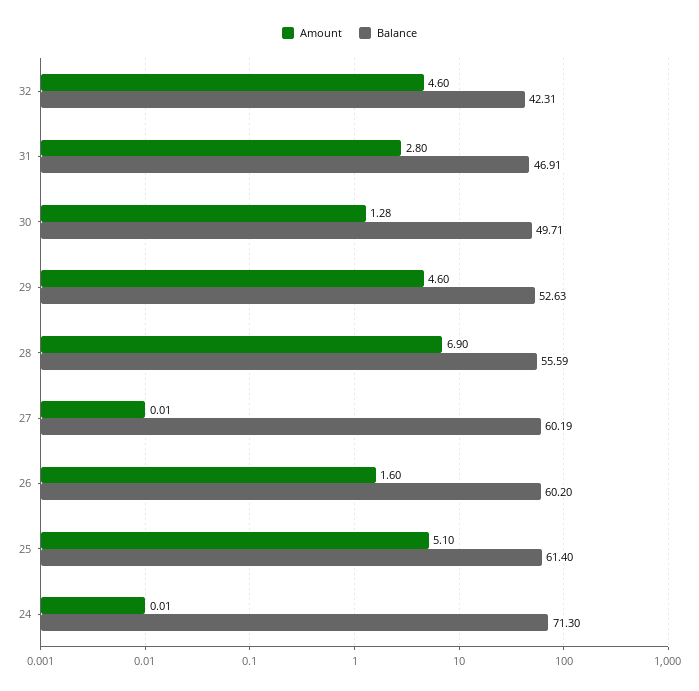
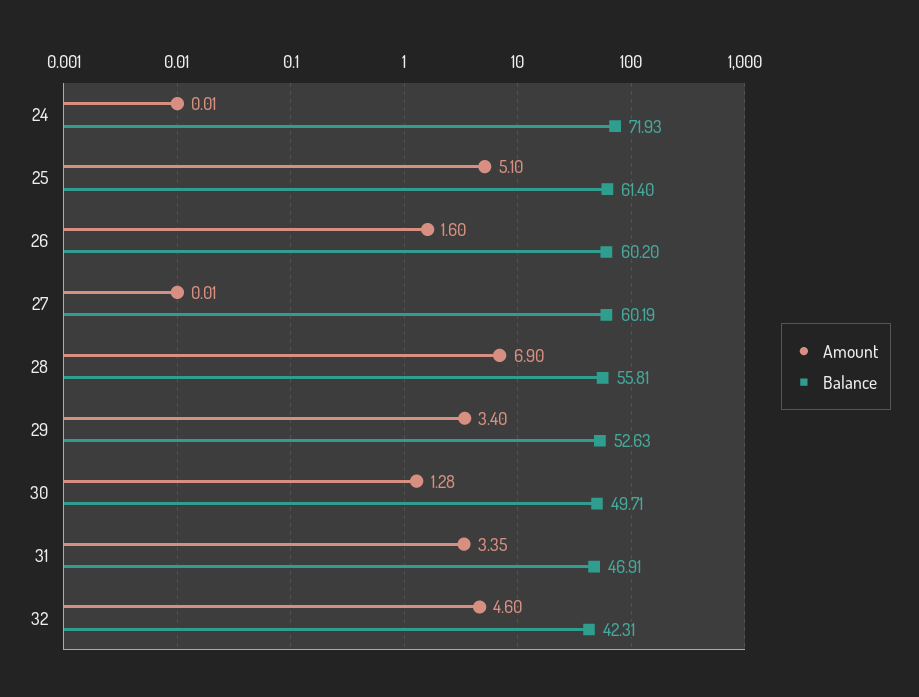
  {
    "Amount": {
      "32": 4.6,
-     "31": 2.8,
+     "31": 3.35,
      "30": 1.28,
-     "29": 4.6,
+     "29": 3.4,
      "28": 6.9,
      "27": 0.01,
      "26": 1.6,
      "25": 5.1,
      "24": 0.01
    },
    "Balance": {
      "32": 42.31,
      "31": 46.91,
      "30": 49.71,
      "29": 52.63,
-     "28": 55.59,
+     "28": 55.81,
      "27": 60.19,
      "26": 60.2,
      "25": 61.4,
-     "24": 71.3
+     "24": 71.93
    }
  }

